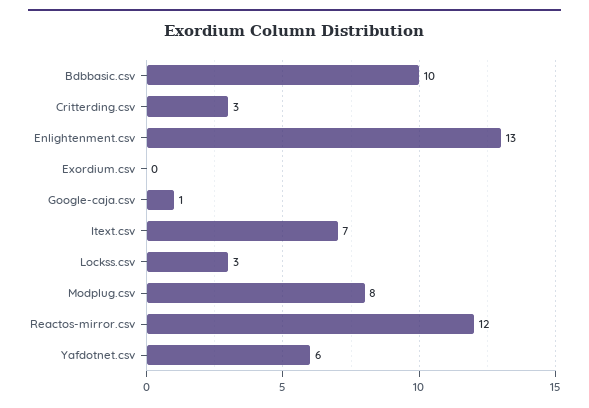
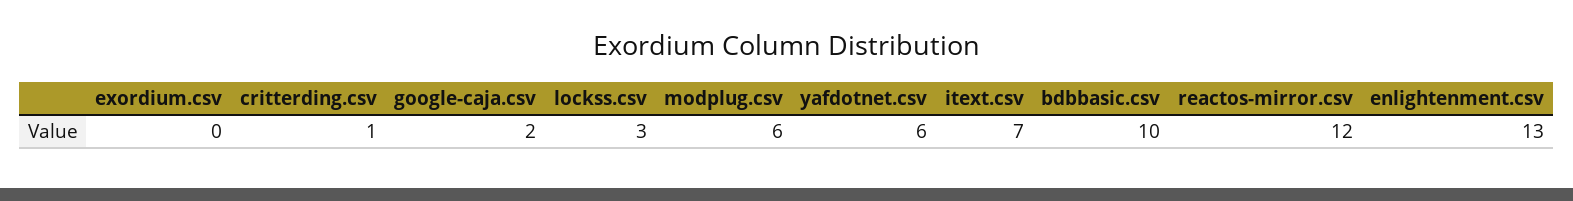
  {
    "Bdbbasic.csv": 10,
-   "Critterding.csv": 3,
+   "Critterding.csv": 1,
    "Enlightenment.csv": 13,
    "Exordium.csv": 0,
-   "Google-caja.csv": 1,
+   "Google-caja.csv": 2,
    "Itext.csv": 7,
    "Lockss.csv": 3,
-   "Modplug.csv": 8,
+   "Modplug.csv": 6,
    "Reactos-mirror.csv": 12,
    "Yafdotnet.csv": 6
  }

